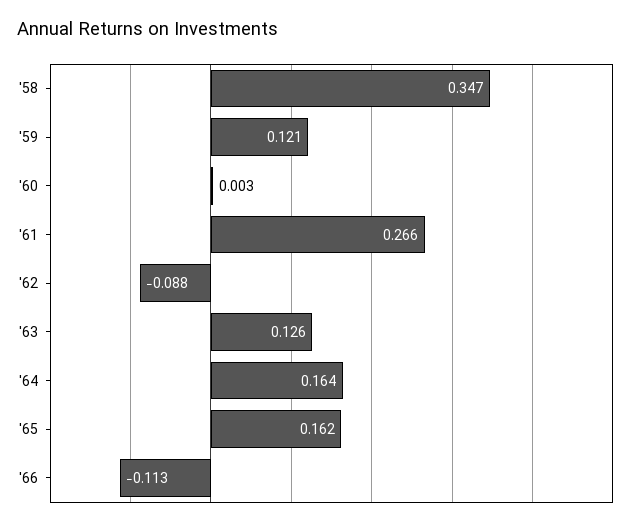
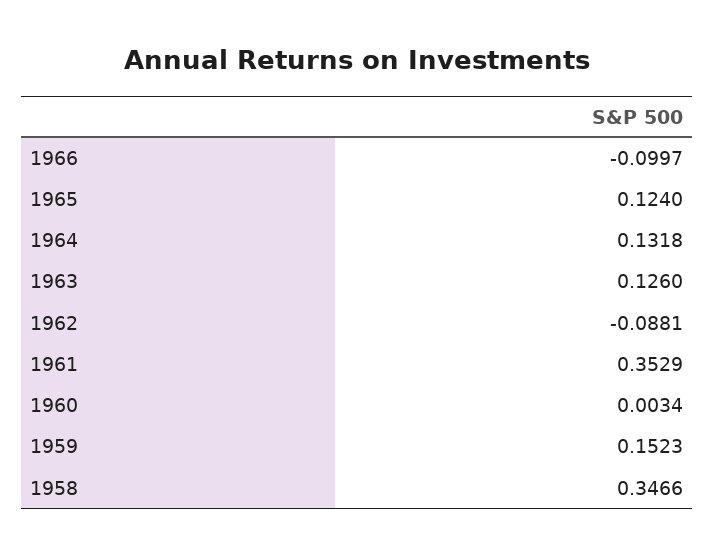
  {
    "'58": 0.3466,
-   "'59": 0.121,
+   "'59": 0.1523,
    "'60": 0.0034,
-   "'61": 0.266,
+   "'61": 0.3529,
    "'62": -0.0881,
    "'63": 0.126,
-   "'64": 0.164,
+   "'64": 0.1318,
-   "'65": 0.162,
+   "'65": 0.124,
-   "'66": -0.113
+   "'66": -0.0997
  }

